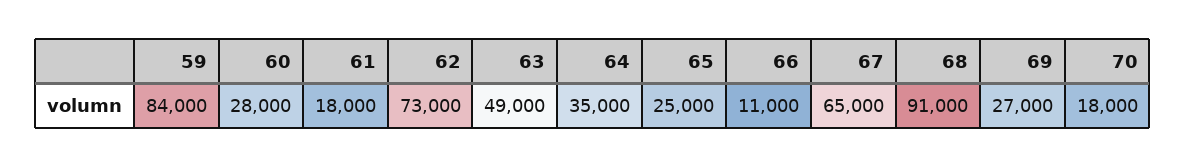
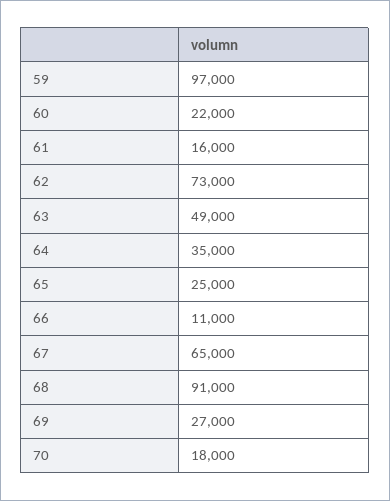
  {
-   "59": 84000,
+   "59": 97000,
-   "60": 28000,
+   "60": 22000,
-   "61": 18000,
+   "61": 16000,
    "62": 73000,
    "63": 49000,
    "64": 35000,
    "65": 25000,
    "66": 11000,
    "67": 65000,
    "68": 91000,
    "69": 27000,
    "70": 18000
  }

